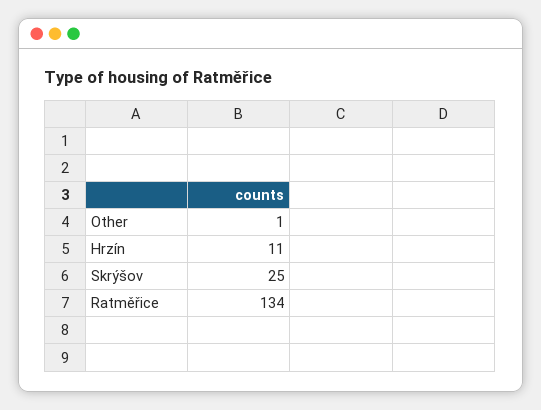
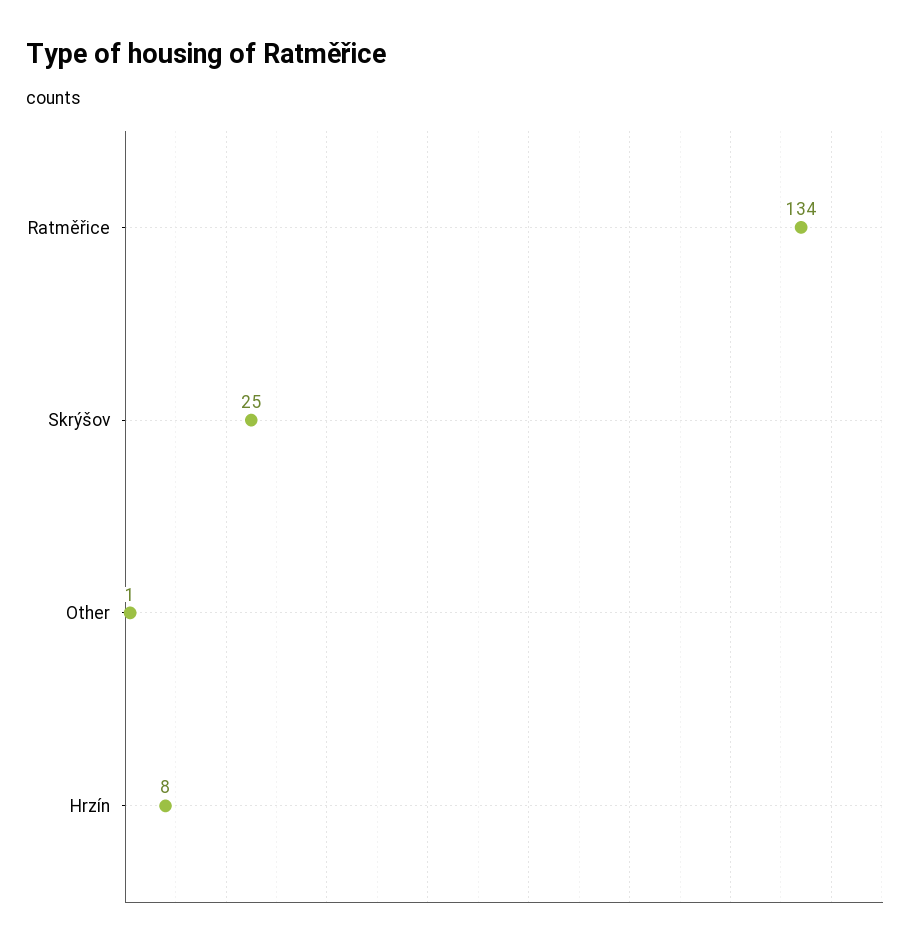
  {
    "Other": 1,
-   "Hrzín": 11,
+   "Hrzín": 8,
    "Skrýšov": 25,
    "Ratměřice": 134
  }

